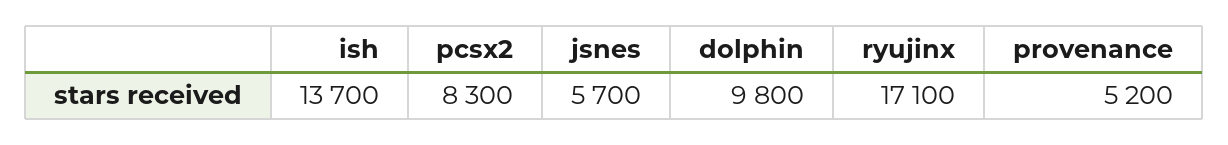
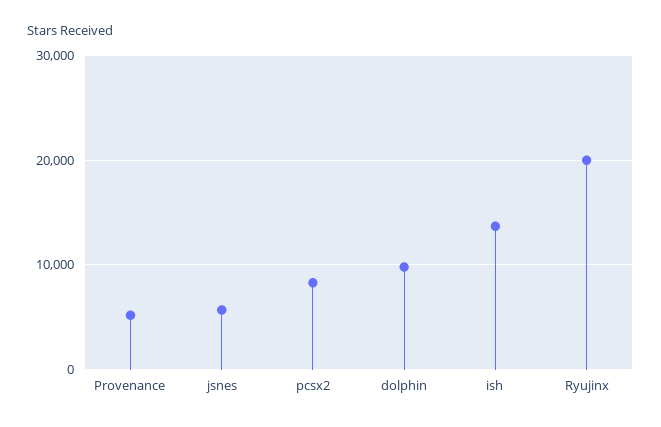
  {
    "ish": 13700,
    "pcsx2": 8300,
    "jsnes": 5700,
    "dolphin": 9800,
-   "ryujinx": 17100,
+   "ryujinx": 20000,
    "provenance": 5200
  }

